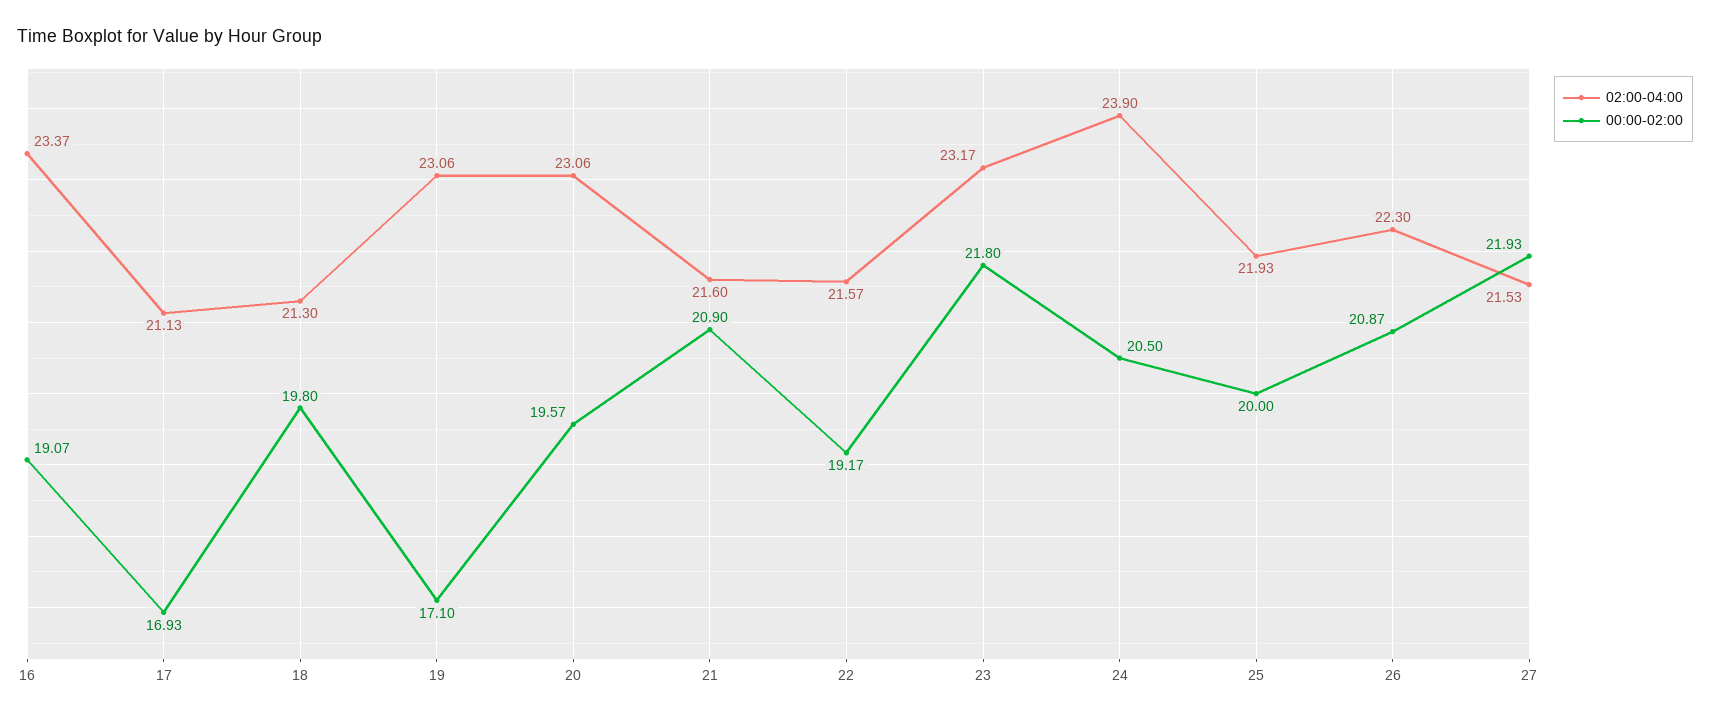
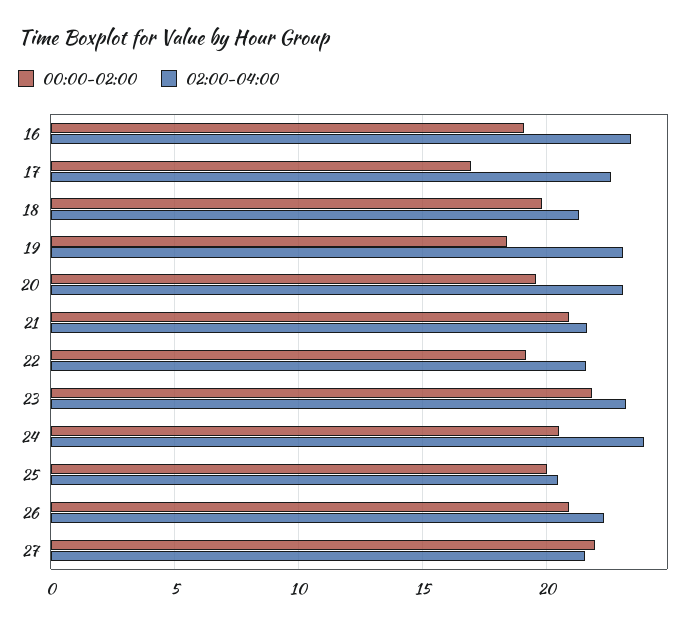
  {
    "02:00-04:00": {
      "16": 23.37,
-     "17": 21.13,
+     "17": 22.5,
      "18": 21.3,
      "19": 23.06,
      "20": 23.06,
      "21": 21.6,
      "22": 21.57,
      "23": 23.17,
      "24": 23.9,
-     "25": 21.93,
+     "25": 20.5,
      "26": 22.3,
      "27": 21.53
    },
    "00:00-02:00": {
      "16": 19.07,
      "17": 16.93,
      "18": 19.8,
-     "19": 17.1,
+     "19": 18.5,
      "20": 19.57,
      "21": 20.9,
      "22": 19.17,
      "23": 21.8,
      "24": 20.5,
      "25": 20,
      "26": 20.87,
      "27": 21.93
    }
  }

